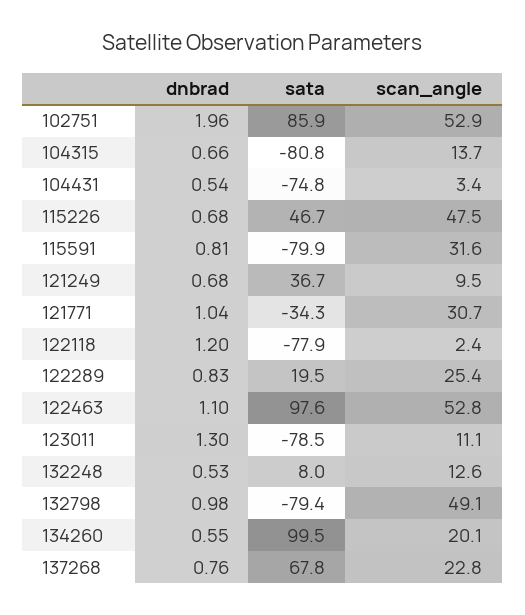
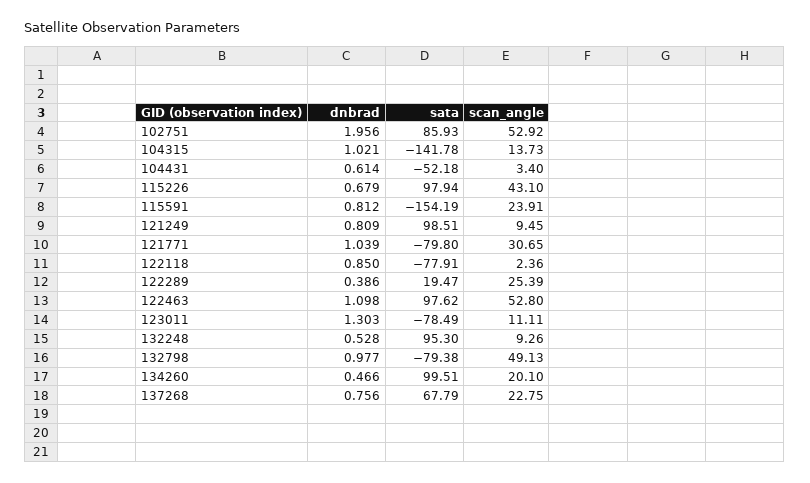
  {
    "dnbrad": {
      "102751": 1.956,
-     "104315": 0.66,
+     "104315": 1.021,
-     "104431": 0.54,
+     "104431": 0.614,
      "115226": 0.679,
      "115591": 0.812,
-     "121249": 0.68,
+     "121249": 0.809,
      "121771": 1.039,
-     "122118": 1.2,
+     "122118": 0.85,
-     "122289": 0.83,
+     "122289": 0.386,
      "122463": 1.098,
      "123011": 1.303,
      "132248": 0.528,
      "132798": 0.977,
-     "134260": 0.55,
+     "134260": 0.466,
      "137268": 0.756
    },
    "sata": {
      "102751": 85.93,
-     "104315": -80.8,
+     "104315": -141.78,
-     "104431": -74.8,
+     "104431": -52.18,
-     "115226": 46.7,
+     "115226": 97.94,
-     "115591": -79.9,
+     "115591": -154.19,
-     "121249": 36.7,
+     "121249": 98.51,
-     "121771": -34.3,
+     "121771": -79.8,
      "122118": -77.91,
      "122289": 19.47,
      "122463": 97.62,
      "123011": -78.49,
-     "132248": 8,
+     "132248": 95.3,
      "132798": -79.38,
      "134260": 99.51,
      "137268": 67.79
    },
    "scan_angle": {
      "102751": 52.92,
      "104315": 13.73,
      "104431": 3.4,
-     "115226": 47.5,
+     "115226": 43.1,
-     "115591": 31.6,
+     "115591": 23.91,
      "121249": 9.45,
      "121771": 30.65,
      "122118": 2.36,
      "122289": 25.39,
      "122463": 52.8,
      "123011": 11.11,
-     "132248": 12.6,
+     "132248": 9.26,
      "132798": 49.13,
      "134260": 20.1,
      "137268": 22.75
    }
  }

